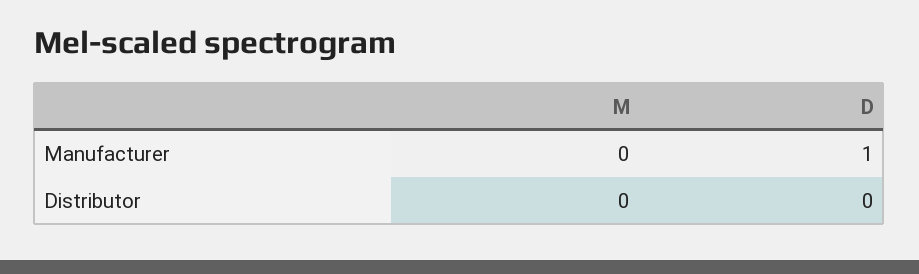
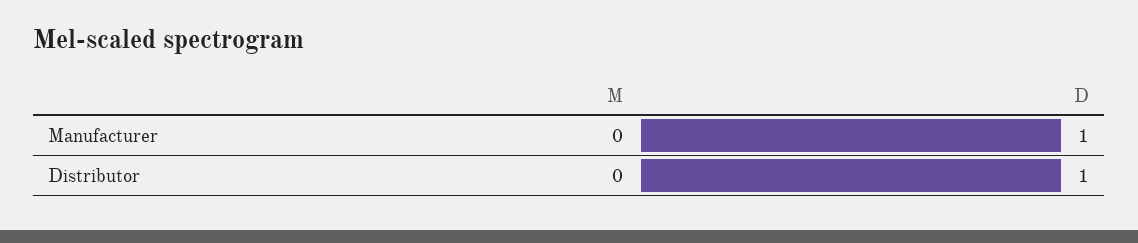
  {
    "M": {
      "Manufacturer": 0,
      "Distributor": 0
    },
    "D": {
      "Manufacturer": 1,
-     "Distributor": 0
+     "Distributor": 1
    }
  }

